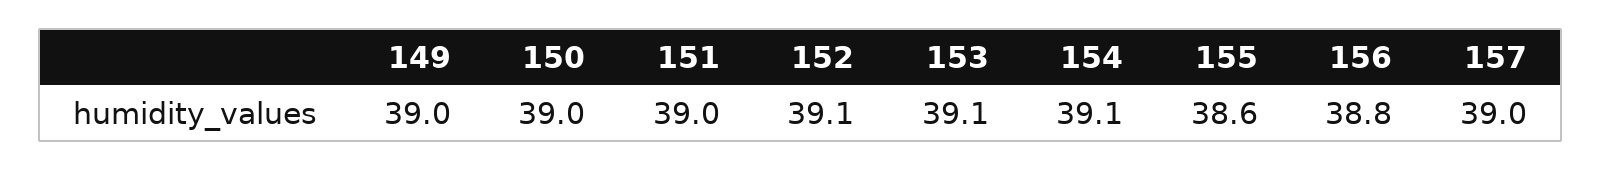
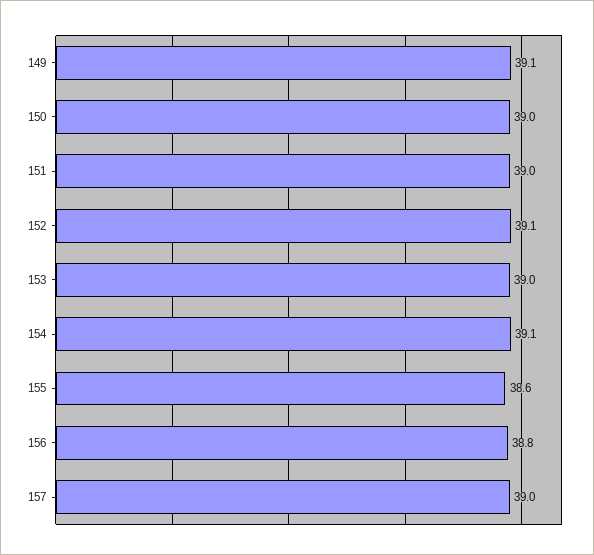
  {
-   "149": 39,
+   "149": 39.1,
    "150": 39,
    "151": 39,
    "152": 39.1,
-   "153": 39.1,
+   "153": 39,
    "154": 39.1,
    "155": 38.6,
    "156": 38.8,
    "157": 39
  }

